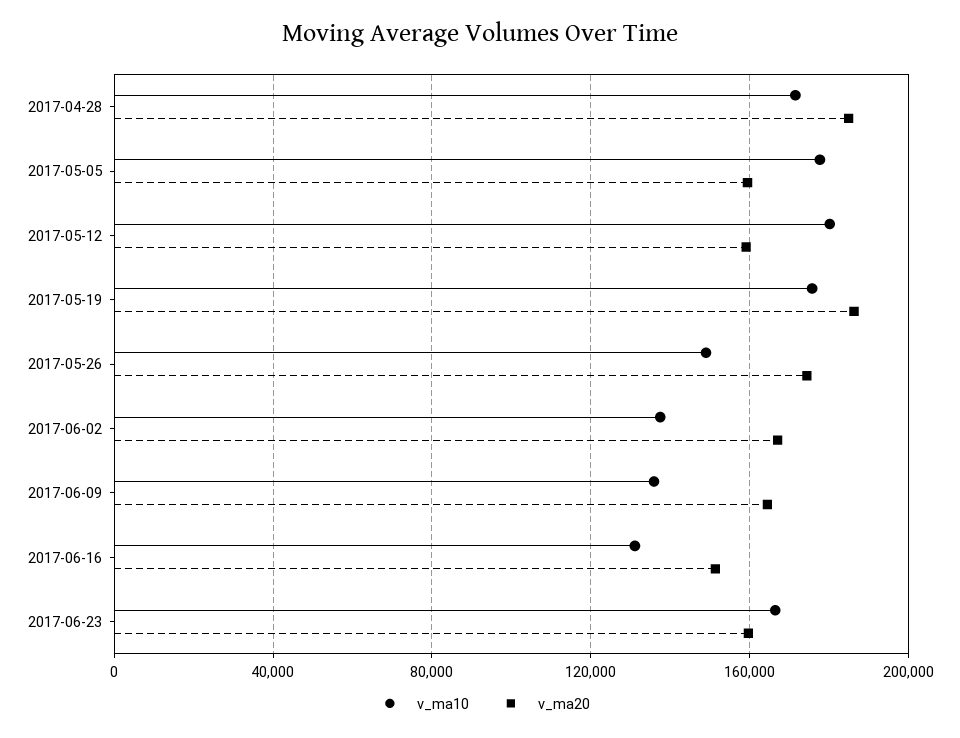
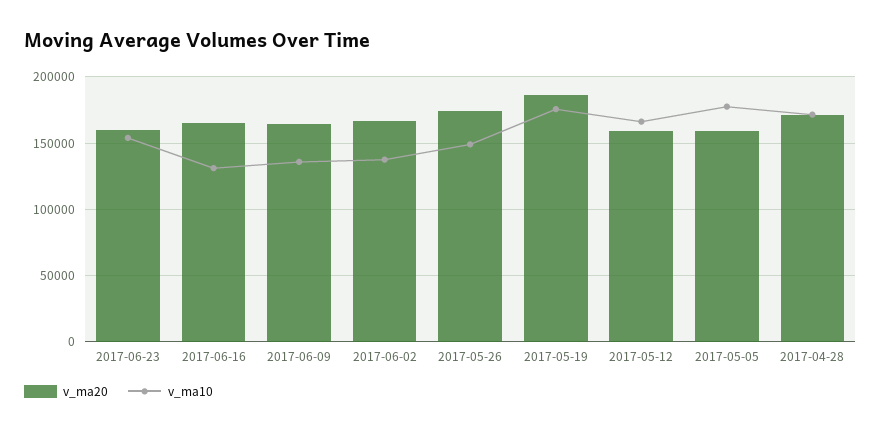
  {
    "v_ma10": {
      "2017-04-28": 170000,
      "2017-05-05": 180000,
-     "2017-05-12": 180000,
+     "2017-05-12": 165000,
      "2017-05-19": 175000,
      "2017-05-26": 150000,
      "2017-06-02": 135000,
      "2017-06-09": 135000,
      "2017-06-16": 130000,
-     "2017-06-23": 165000
+     "2017-06-23": 155000
    },
    "v_ma20": {
-     "2017-04-28": 185000,
+     "2017-04-28": 170000,
      "2017-05-05": 160000,
      "2017-05-12": 160000,
      "2017-05-19": 185000,
      "2017-05-26": 175000,
      "2017-06-02": 165000,
      "2017-06-09": 165000,
-     "2017-06-16": 150000,
+     "2017-06-16": 165000,
      "2017-06-23": 160000
    }
  }

